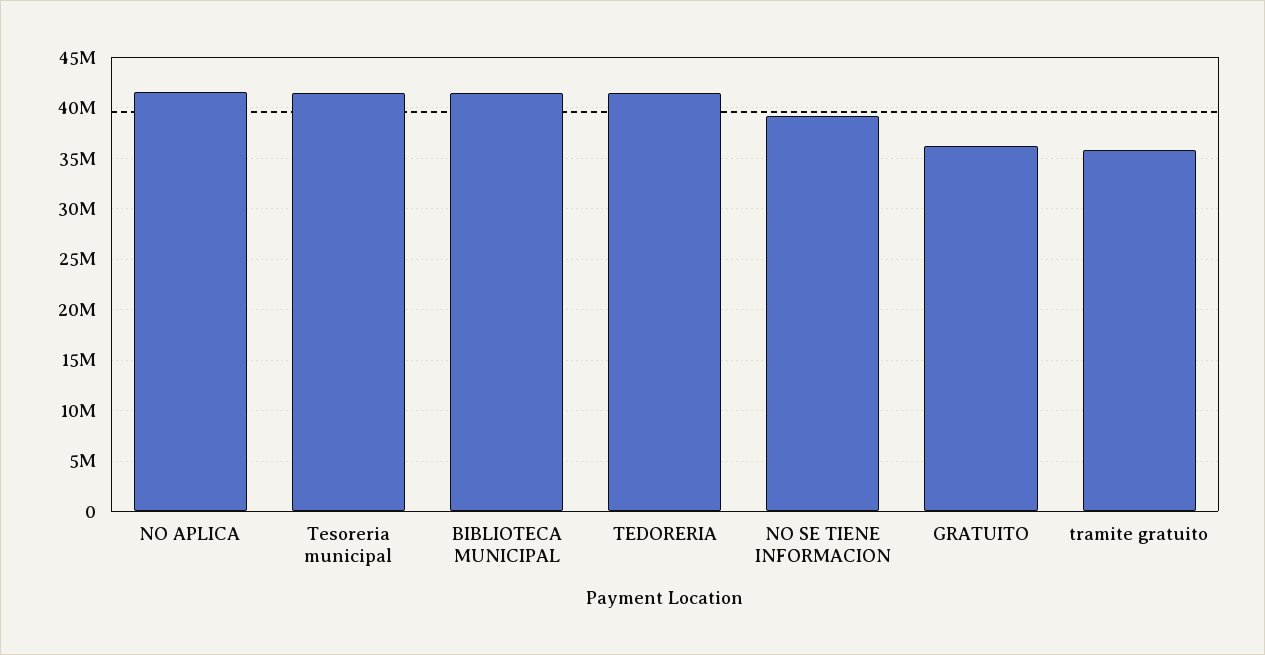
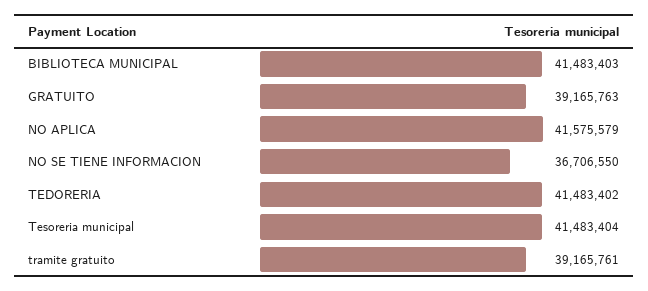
  {
    "NO APLICA": 41575579,
    "Tesoreria municipal": 41483404,
    "BIBLIOTECA MUNICIPAL": 41483403,
    "TEDORERIA": 41483402,
-   "NO SE TIENE INFORMACION": 39000000,
+   "NO SE TIENE INFORMACION": 36706550,
-   "GRATUITO": 36000000,
+   "GRATUITO": 39165763,
-   "tramite gratuito": 36000000
+   "tramite gratuito": 39165761
  }

